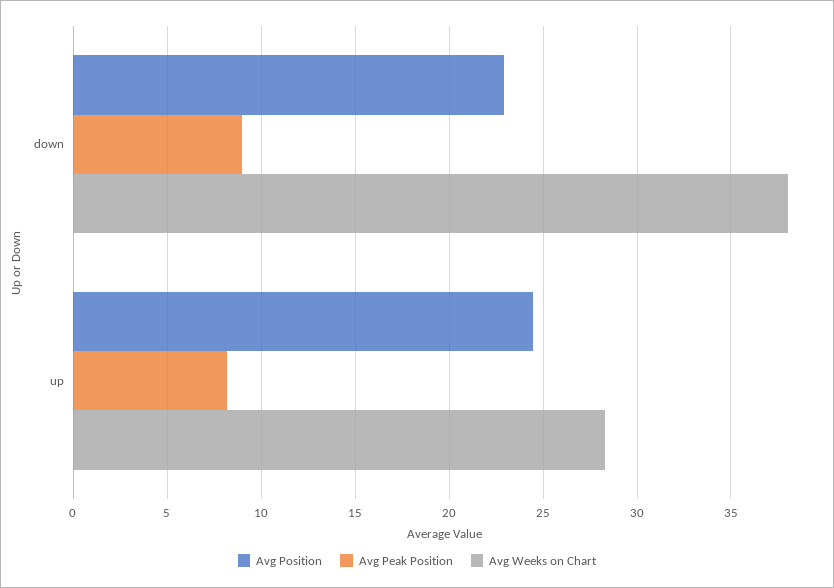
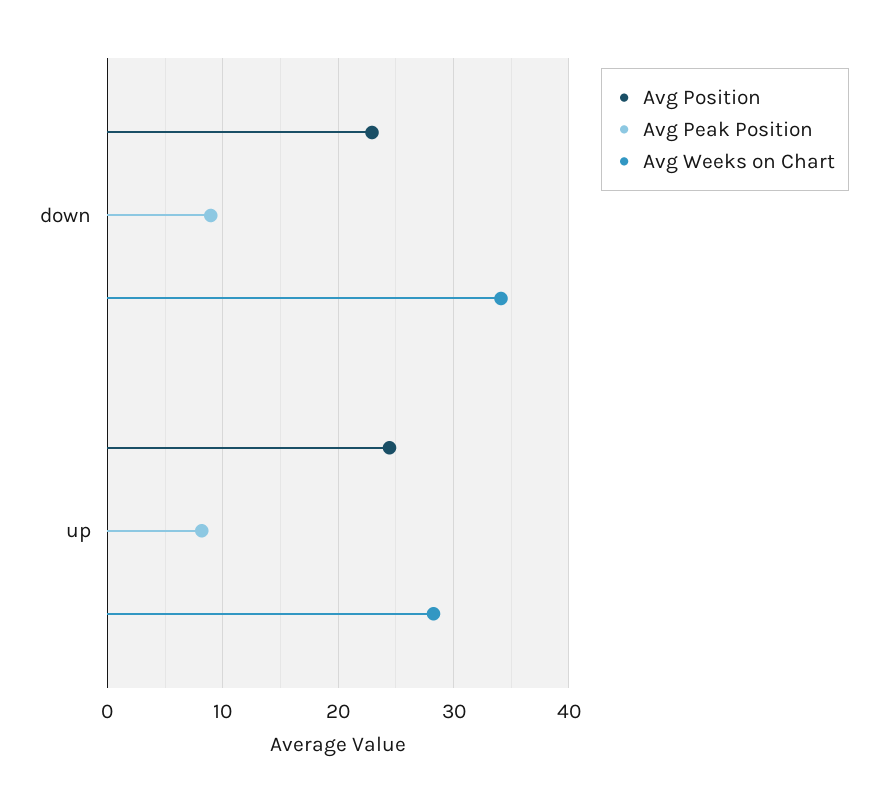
  {
    "Avg Position": {
      "down": 23,
      "up": 24.5
    },
    "Avg Peak Position": {
      "down": 9,
      "up": 8
    },
    "Avg Weeks on Chart": {
-     "down": 38,
+     "down": 34,
      "up": 28.5
    }
  }

